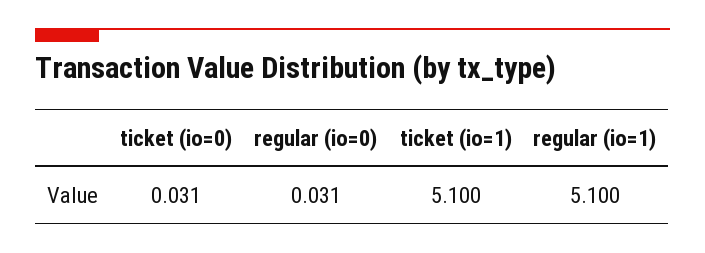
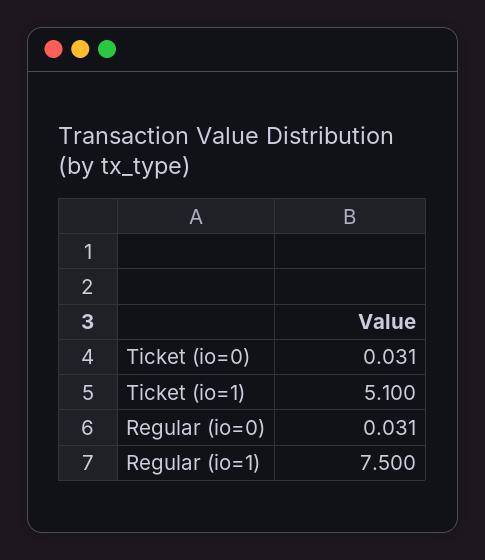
  {
    "ticket (io=0)": 0.031,
    "regular (io=0)": 0.031,
    "ticket (io=1)": 5.1,
-   "regular (io=1)": 5.1
+   "regular (io=1)": 7.5
  }

